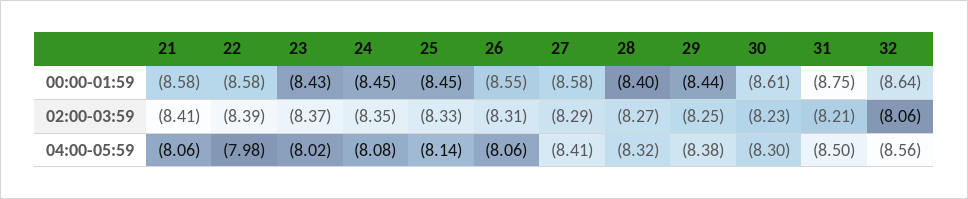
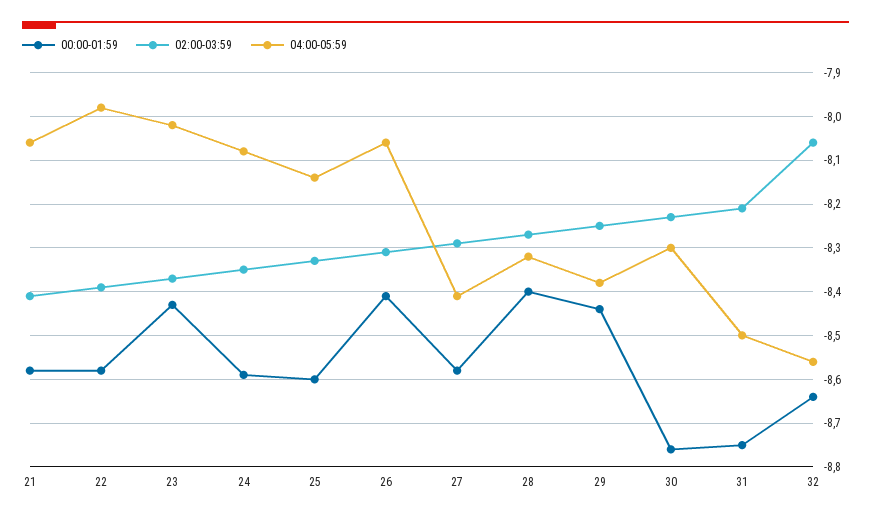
  {
    "00:00-01:59": {
      "21": -8.58,
      "22": -8.58,
      "23": -8.43,
-     "24": -8.45,
+     "24": -8.6,
-     "25": -8.45,
+     "25": -8.6,
-     "26": -8.55,
+     "26": -8.4,
      "27": -8.58,
      "28": -8.4,
      "29": -8.44,
-     "30": -8.61,
+     "30": -8.75,
      "31": -8.75,
      "32": -8.64
    },
    "02:00-03:59": {
      "21": -8.41,
      "22": -8.39,
      "23": -8.37,
      "24": -8.35,
      "25": -8.33,
      "26": -8.31,
      "27": -8.29,
      "28": -8.27,
      "29": -8.25,
      "30": -8.23,
      "31": -8.21,
      "32": -8.06
    },
    "04:00-05:59": {
      "21": -8.06,
      "22": -7.98,
      "23": -8.02,
      "24": -8.08,
      "25": -8.14,
      "26": -8.06,
      "27": -8.41,
      "28": -8.32,
      "29": -8.38,
      "30": -8.3,
      "31": -8.5,
      "32": -8.56
    }
  }

